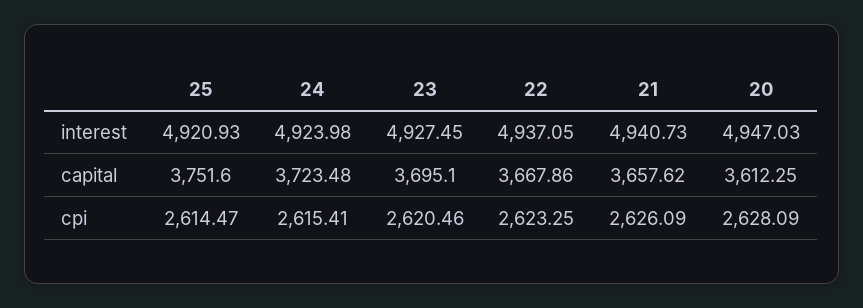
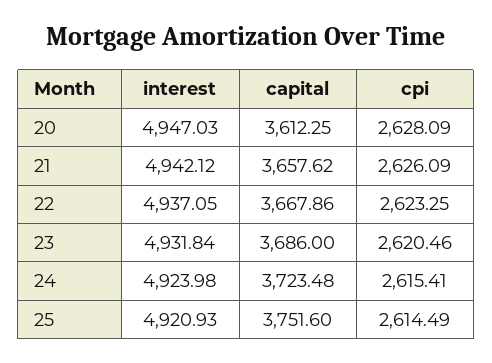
  {
    "25": {
      "interest": 4920.93,
      "capital": 3751.6,
-     "cpi": 2614.47
+     "cpi": 2614.49
    },
    "24": {
      "interest": 4923.98,
      "capital": 3723.48,
      "cpi": 2615.41
    },
    "23": {
-     "interest": 4927.45,
+     "interest": 4931.84,
-     "capital": 3695.1,
+     "capital": 3686,
      "cpi": 2620.46
    },
    "22": {
      "interest": 4937.05,
      "capital": 3667.86,
      "cpi": 2623.25
    },
    "21": {
-     "interest": 4940.73,
+     "interest": 4942.12,
      "capital": 3657.62,
      "cpi": 2626.09
    },
    "20": {
      "interest": 4947.03,
      "capital": 3612.25,
      "cpi": 2628.09
    }
  }

